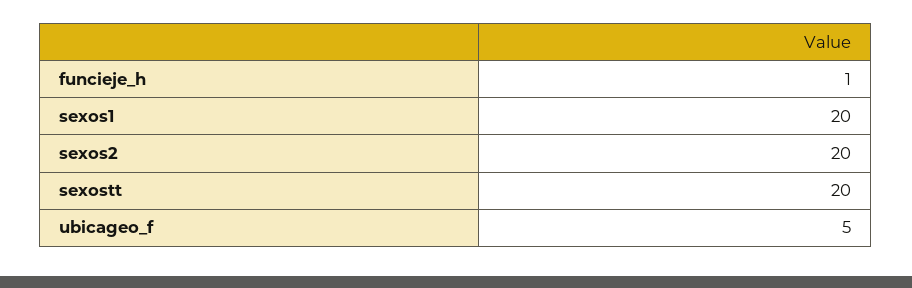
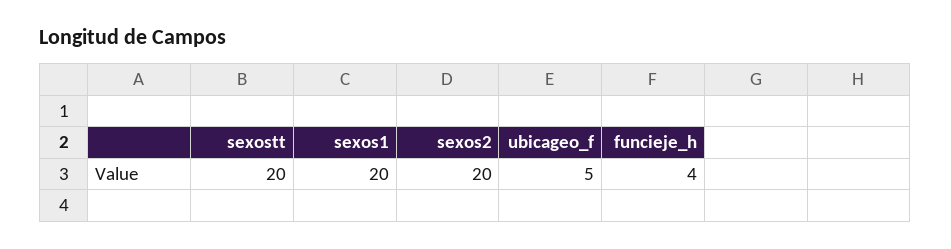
  {
-   "funcieje_h": 1,
+   "funcieje_h": 4,
    "sexos1": 20,
    "sexos2": 20,
    "sexostt": 20,
    "ubicageo_f": 5
  }

